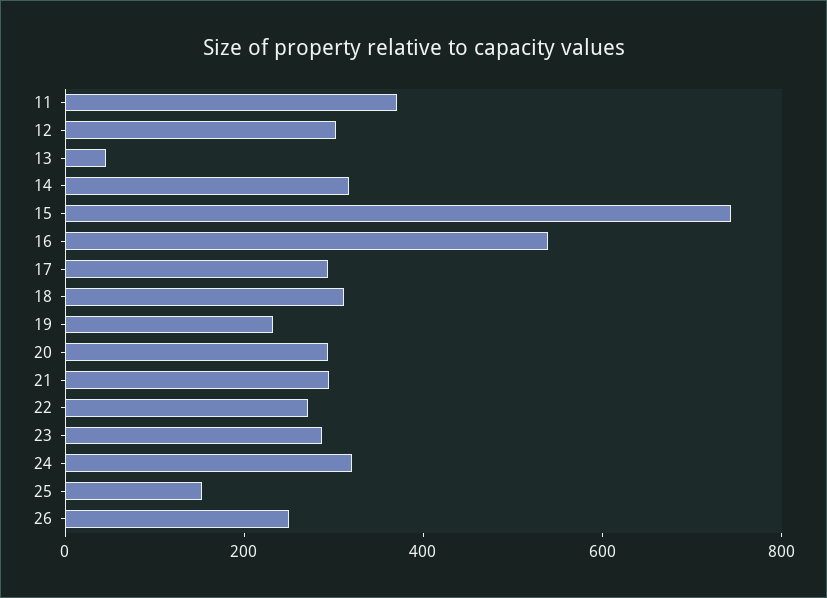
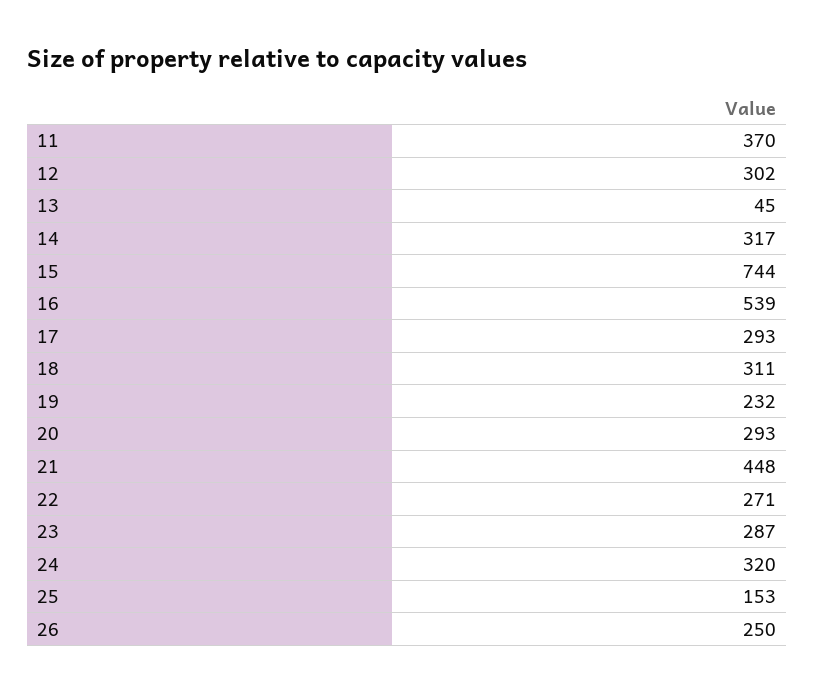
  {
    "11": 370,
    "12": 302,
    "13": 45,
    "14": 317,
    "15": 744,
    "16": 539,
    "17": 293,
    "18": 311,
    "19": 232,
    "20": 293,
-   "21": 300,
+   "21": 448,
    "22": 271,
    "23": 287,
    "24": 320,
    "25": 153,
    "26": 250
  }

